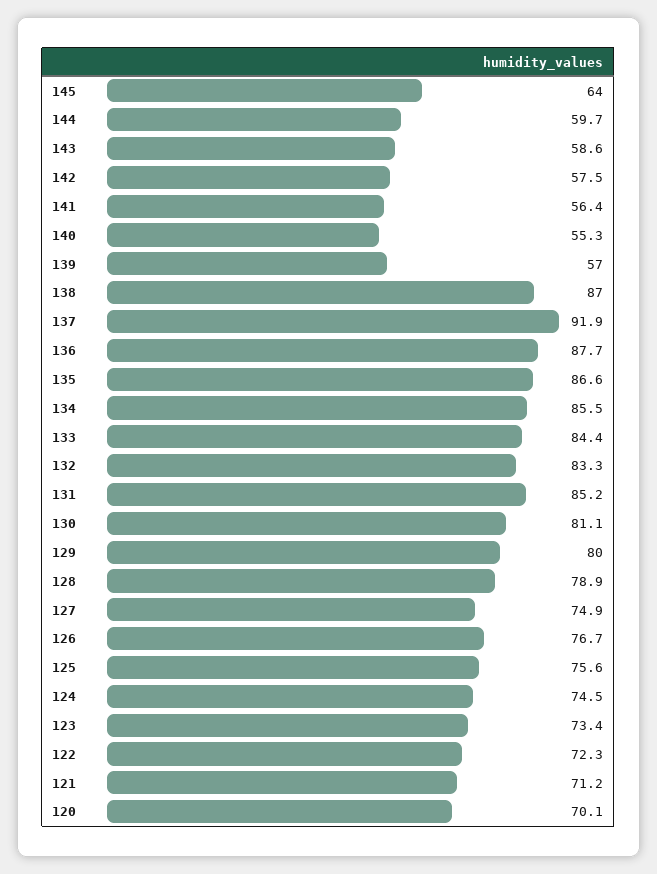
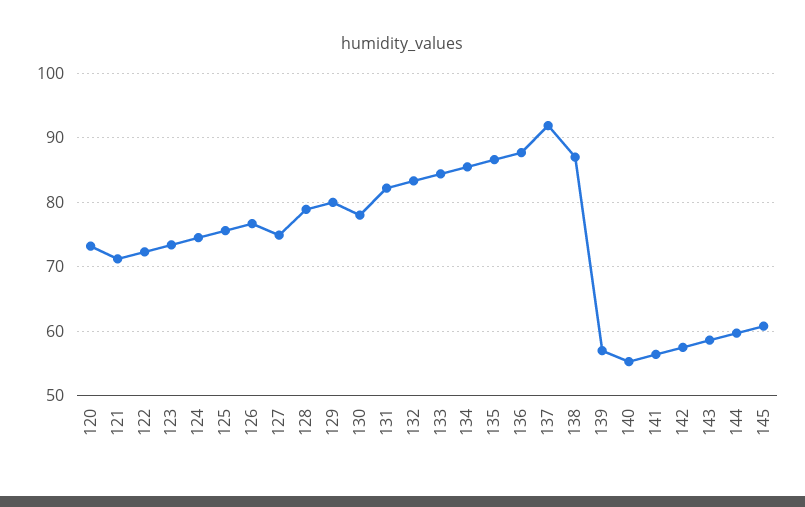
  {
-   "145": 64,
+   "145": 61,
    "144": 59.7,
    "143": 58.6,
    "142": 57.5,
    "141": 56.4,
    "140": 55.3,
    "139": 57,
    "138": 87,
    "137": 91.9,
    "136": 87.7,
    "135": 86.6,
    "134": 85.5,
    "133": 84.4,
    "132": 83.3,
-   "131": 85.2,
+   "131": 82,
-   "130": 81.1,
+   "130": 78,
    "129": 80,
    "128": 78.9,
    "127": 74.9,
    "126": 76.7,
    "125": 75.6,
    "124": 74.5,
    "123": 73.4,
    "122": 72.3,
    "121": 71.2,
-   "120": 70.1
+   "120": 73
  }

